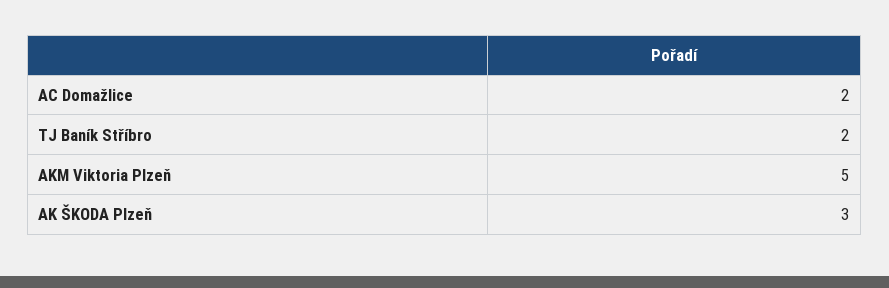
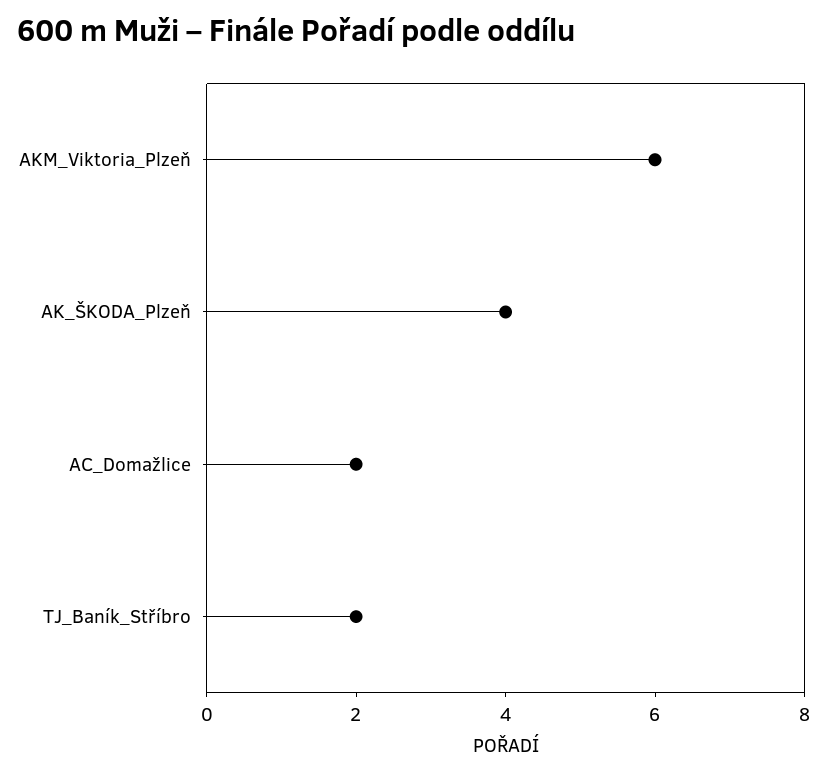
  {
    "AC Domažlice": 2,
    "TJ Baník Stříbro": 2,
-   "AKM Viktoria Plzeň": 5,
+   "AKM Viktoria Plzeň": 6,
-   "AK ŠKODA Plzeň": 3
+   "AK ŠKODA Plzeň": 4
  }

